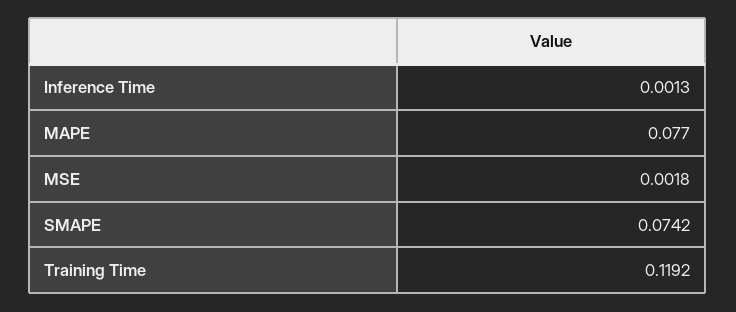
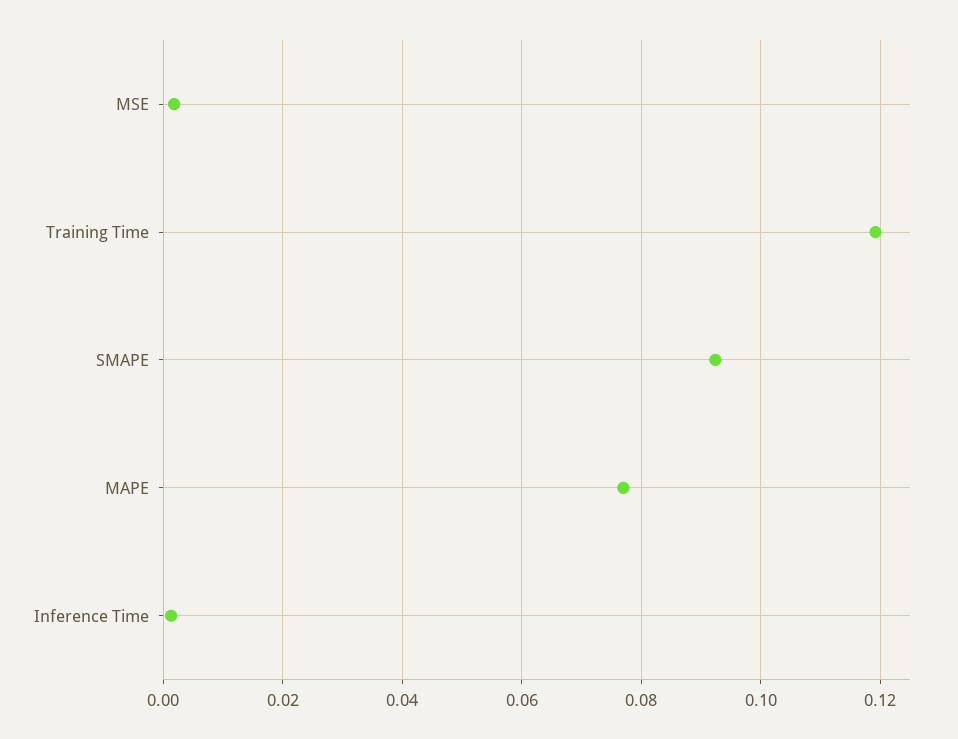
  {
    "Inference Time": 0.0013,
    "MAPE": 0.077,
    "MSE": 0.0018,
-   "SMAPE": 0.0742,
+   "SMAPE": 0.092,
    "Training Time": 0.1192
  }

